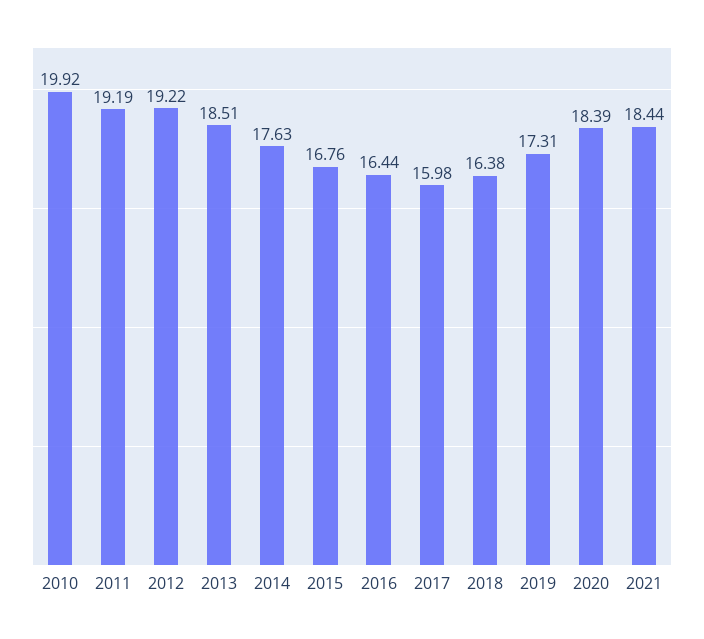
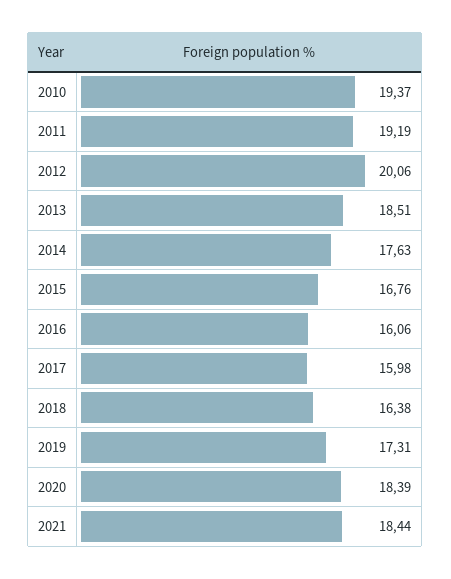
  {
-   "2010": 19.92,
+   "2010": 19.37,
    "2011": 19.19,
-   "2012": 19.22,
+   "2012": 20.06,
    "2013": 18.51,
    "2014": 17.63,
    "2015": 16.76,
-   "2016": 16.44,
+   "2016": 16.06,
    "2017": 15.98,
    "2018": 16.38,
    "2019": 17.31,
    "2020": 18.39,
    "2021": 18.44
  }

